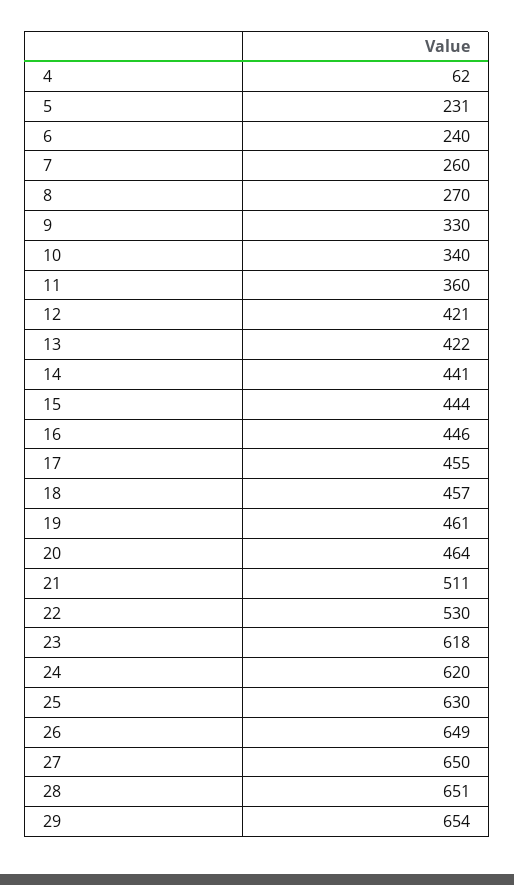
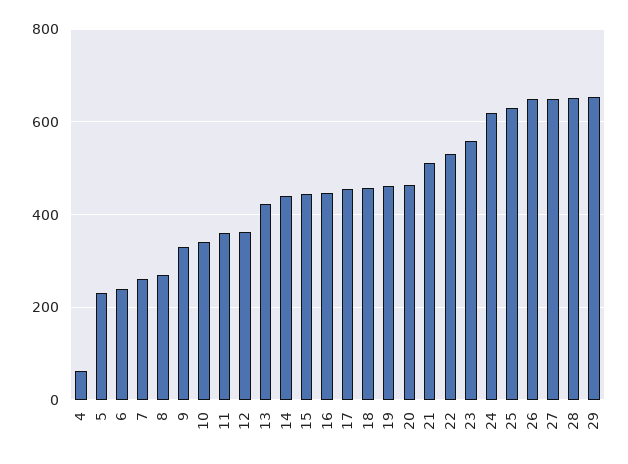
  {
    "4": 62,
    "5": 231,
    "6": 240,
    "7": 260,
    "8": 270,
    "9": 330,
    "10": 340,
    "11": 360,
-   "12": 421,
+   "12": 360,
    "13": 422,
    "14": 441,
    "15": 444,
    "16": 446,
    "17": 455,
    "18": 457,
    "19": 461,
    "20": 464,
    "21": 511,
    "22": 530,
-   "23": 618,
+   "23": 560,
    "24": 620,
    "25": 630,
    "26": 649,
    "27": 650,
    "28": 651,
    "29": 654
  }

